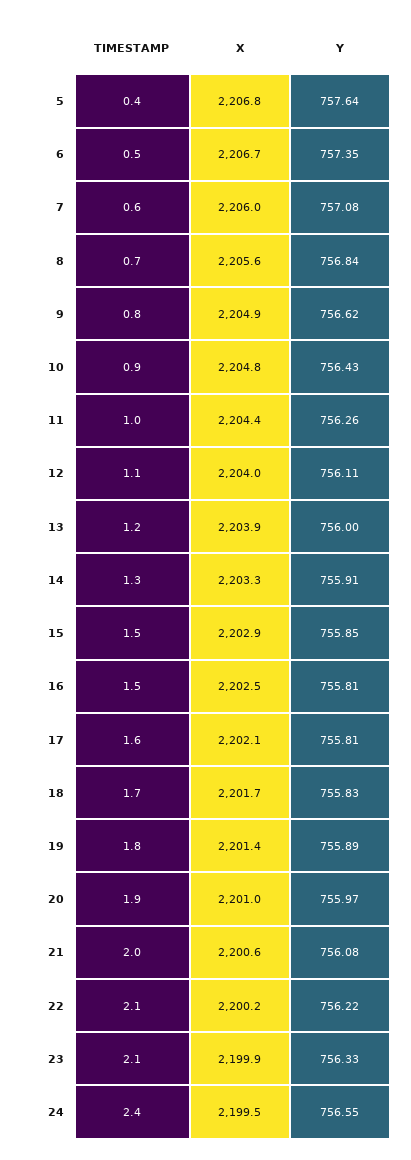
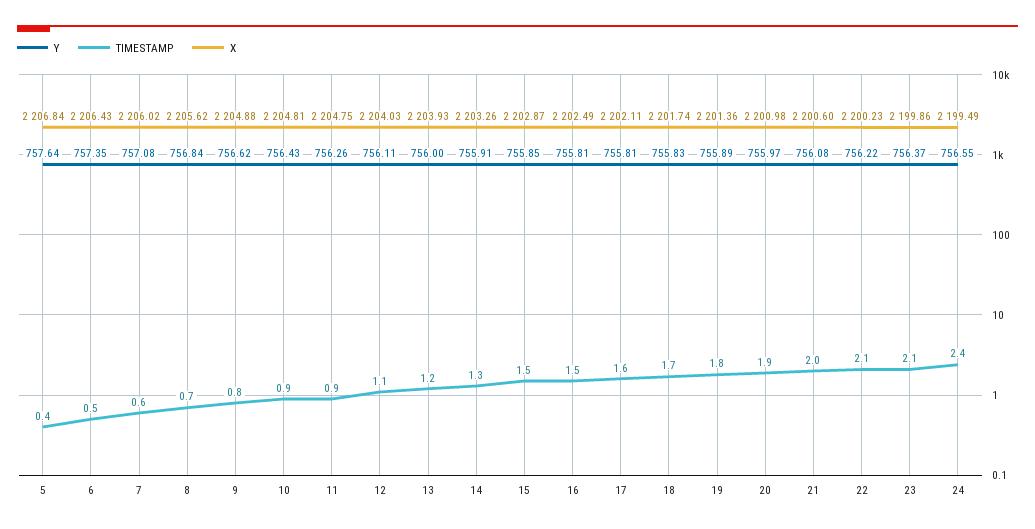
  {
    "TIMESTAMP": {
      "5": 0.4,
      "6": 0.5,
      "7": 0.6,
      "8": 0.7,
      "9": 0.8,
      "10": 0.9,
-     "11": 1,
+     "11": 0.9,
      "12": 1.1,
      "13": 1.2,
      "14": 1.3,
      "15": 1.5,
      "16": 1.5,
      "17": 1.6,
      "18": 1.7,
      "19": 1.8,
      "20": 1.9,
      "21": 2,
      "22": 2.1,
      "23": 2.1,
      "24": 2.4
    },
    "X": {
      "5": 2206.84,
-     "6": 2206.7,
+     "6": 2206.43,
      "7": 2206.02,
      "8": 2205.62,
      "9": 2204.88,
      "10": 2204.81,
-     "11": 2204.4,
+     "11": 2204.75,
      "12": 2204.03,
      "13": 2203.93,
      "14": 2203.26,
      "15": 2202.87,
      "16": 2202.49,
      "17": 2202.11,
      "18": 2201.74,
      "19": 2201.36,
      "20": 2200.98,
      "21": 2200.6,
      "22": 2200.23,
      "23": 2199.86,
      "24": 2199.49
    },
    "Y": {
      "5": 757.64,
      "6": 757.35,
      "7": 757.08,
      "8": 756.84,
      "9": 756.62,
      "10": 756.43,
      "11": 756.26,
      "12": 756.11,
      "13": 756,
      "14": 755.91,
      "15": 755.85,
      "16": 755.81,
      "17": 755.81,
      "18": 755.83,
      "19": 755.89,
      "20": 755.97,
      "21": 756.08,
      "22": 756.22,
-     "23": 756.33,
+     "23": 756.37,
      "24": 756.55
    }
  }

